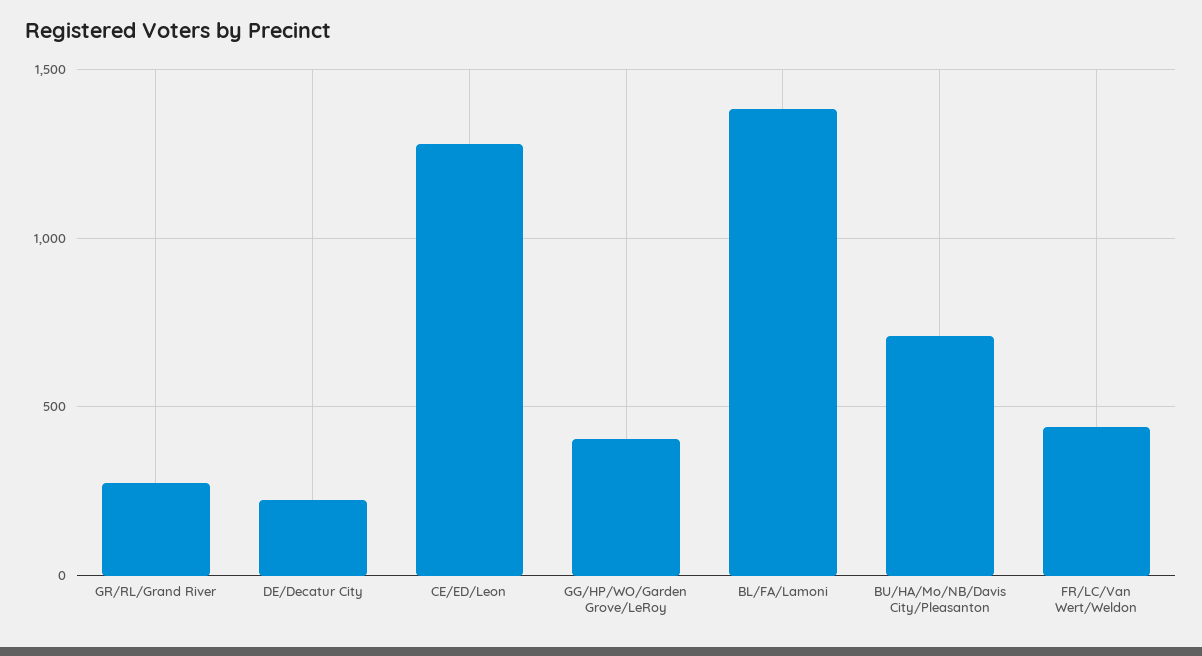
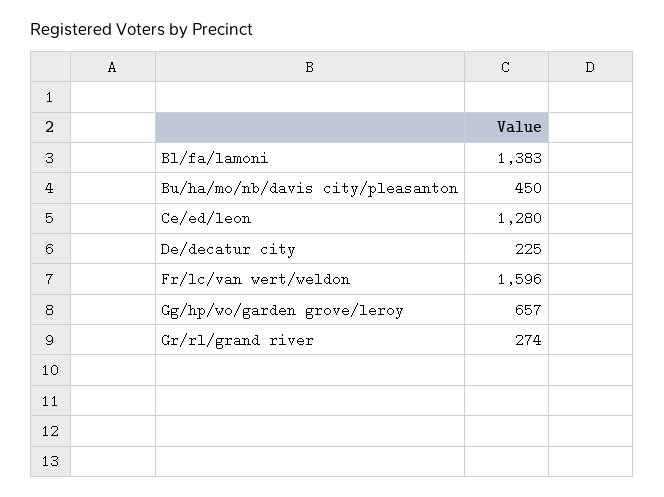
  {
    "GR/RL/Grand River": 274,
    "DE/Decatur City": 225,
    "CE/ED/Leon": 1280,
-   "GG/HP/WO/Garden Grove/LeRoy": 400,
+   "GG/HP/WO/Garden Grove/LeRoy": 657,
    "BL/FA/Lamoni": 1383,
-   "BU/HA/Mo/NB/Davis City/Pleasanton": 700,
+   "BU/HA/Mo/NB/Davis City/Pleasanton": 450,
-   "FR/LC/Van Wert/Weldon": 450
+   "FR/LC/Van Wert/Weldon": 1596
  }

